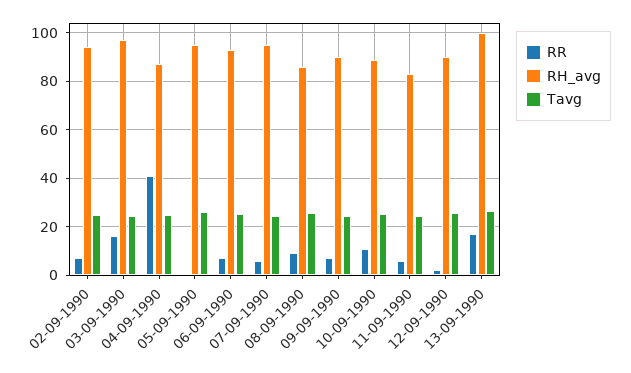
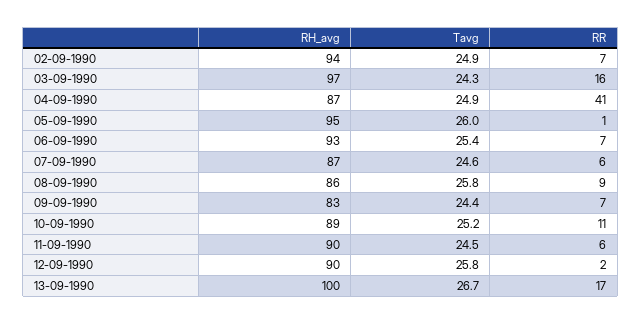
  {
    "RR": {
      "02-09-1990": 7,
      "03-09-1990": 16,
      "04-09-1990": 41,
      "05-09-1990": 1,
      "06-09-1990": 7,
      "07-09-1990": 6,
      "08-09-1990": 9,
      "09-09-1990": 7,
      "10-09-1990": 11,
      "11-09-1990": 6,
      "12-09-1990": 2,
      "13-09-1990": 17
    },
    "RH_avg": {
      "02-09-1990": 94,
      "03-09-1990": 97,
      "04-09-1990": 87,
      "05-09-1990": 95,
      "06-09-1990": 93,
-     "07-09-1990": 95,
+     "07-09-1990": 87,
      "08-09-1990": 86,
-     "09-09-1990": 90,
+     "09-09-1990": 83,
      "10-09-1990": 89,
-     "11-09-1990": 82.5,
+     "11-09-1990": 90,
      "12-09-1990": 90,
      "13-09-1990": 100
    },
    "Tavg": {
      "02-09-1990": 24.9,
      "03-09-1990": 24.3,
      "04-09-1990": 24.9,
      "05-09-1990": 26,
      "06-09-1990": 25.4,
      "07-09-1990": 24.6,
      "08-09-1990": 25.8,
      "09-09-1990": 24.4,
      "10-09-1990": 25.2,
      "11-09-1990": 24.5,
      "12-09-1990": 25.8,
      "13-09-1990": 26.7
    }
  }

